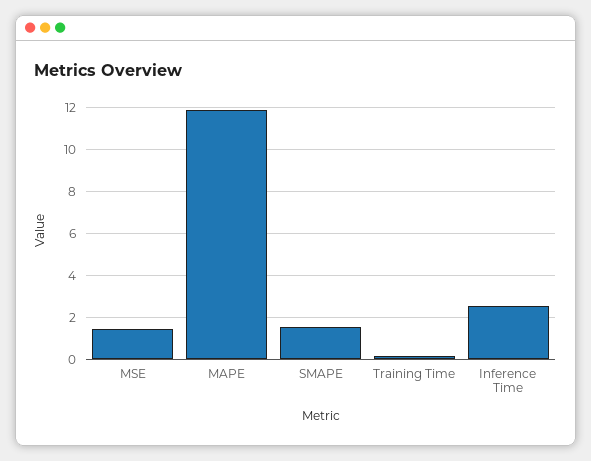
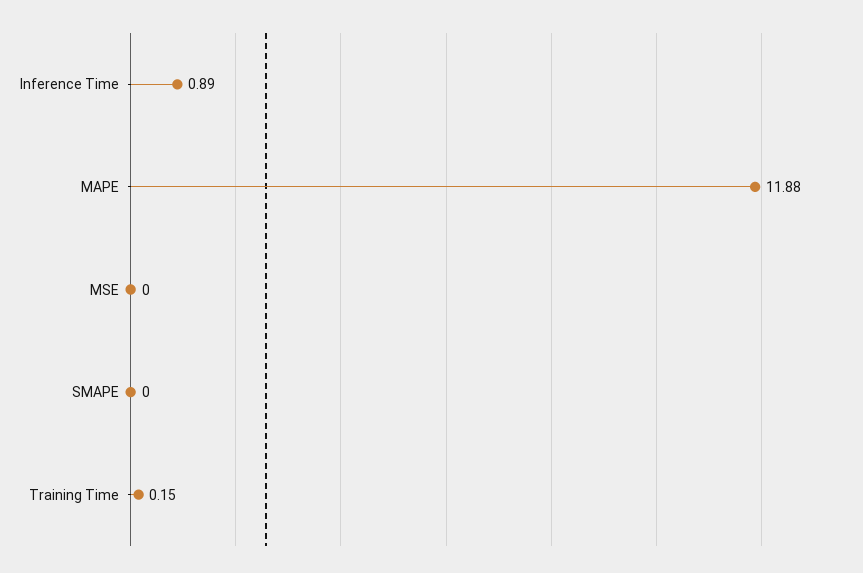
  {
-   "MSE": 1.5,
+   "MSE": 0,
    "MAPE": 11.88,
-   "SMAPE": 1.5,
+   "SMAPE": 0,
    "Training Time": 0.15,
-   "Inference Time": 2.5
+   "Inference Time": 0.89
  }

